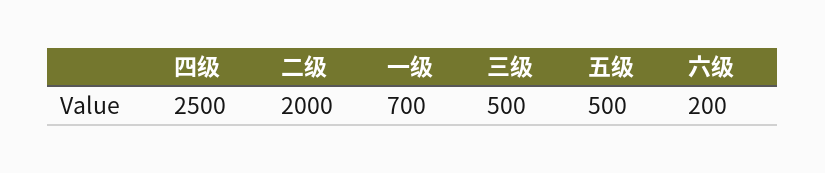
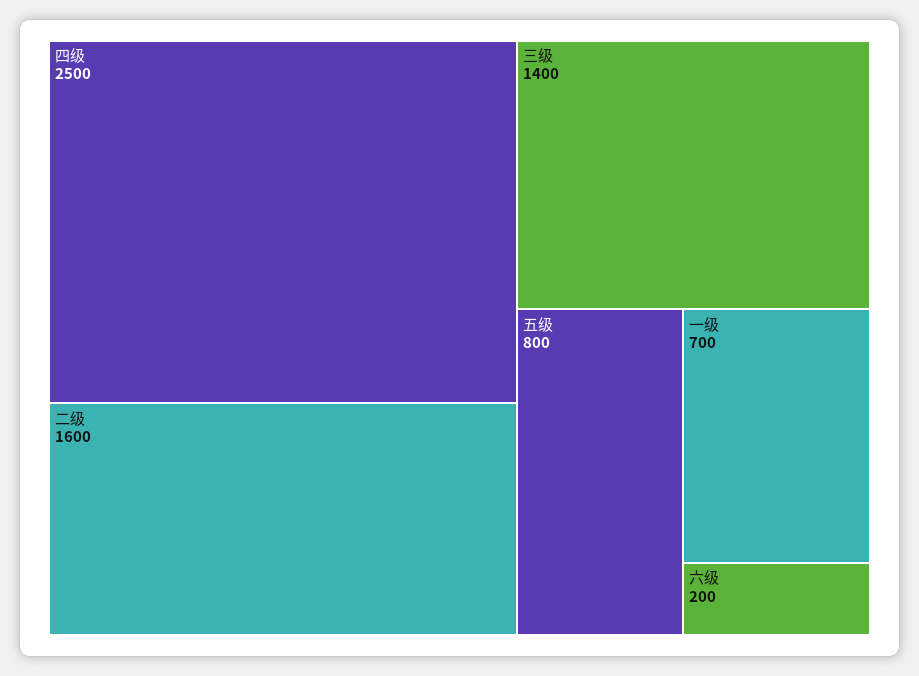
  {
    "四级": 2500,
-   "二级": 2000,
+   "二级": 1600,
    "一级": 700,
-   "三级": 500,
+   "三级": 1400,
-   "五级": 500,
+   "五级": 800,
    "六级": 200
  }

